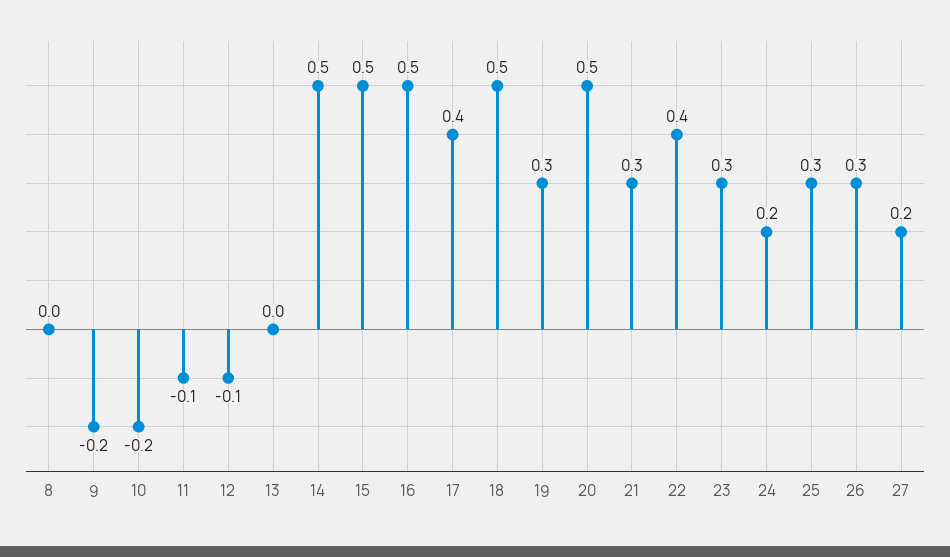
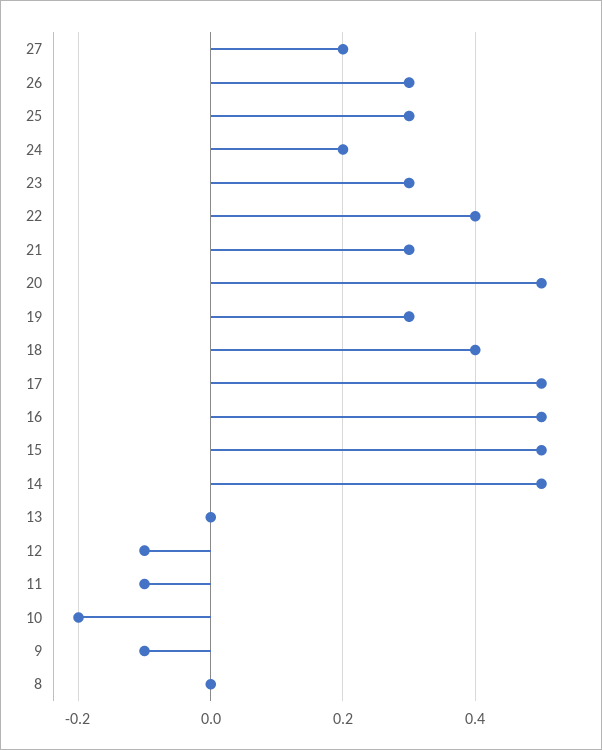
  {
    "8": 0,
-   "9": -0.2,
+   "9": -0.1,
    "10": -0.2,
    "11": -0.1,
    "12": -0.1,
    "13": 0,
    "14": 0.5,
    "15": 0.5,
    "16": 0.5,
-   "17": 0.4,
+   "17": 0.5,
-   "18": 0.5,
+   "18": 0.4,
    "19": 0.3,
    "20": 0.5,
    "21": 0.3,
    "22": 0.4,
    "23": 0.3,
    "24": 0.2,
    "25": 0.3,
    "26": 0.3,
    "27": 0.2
  }

